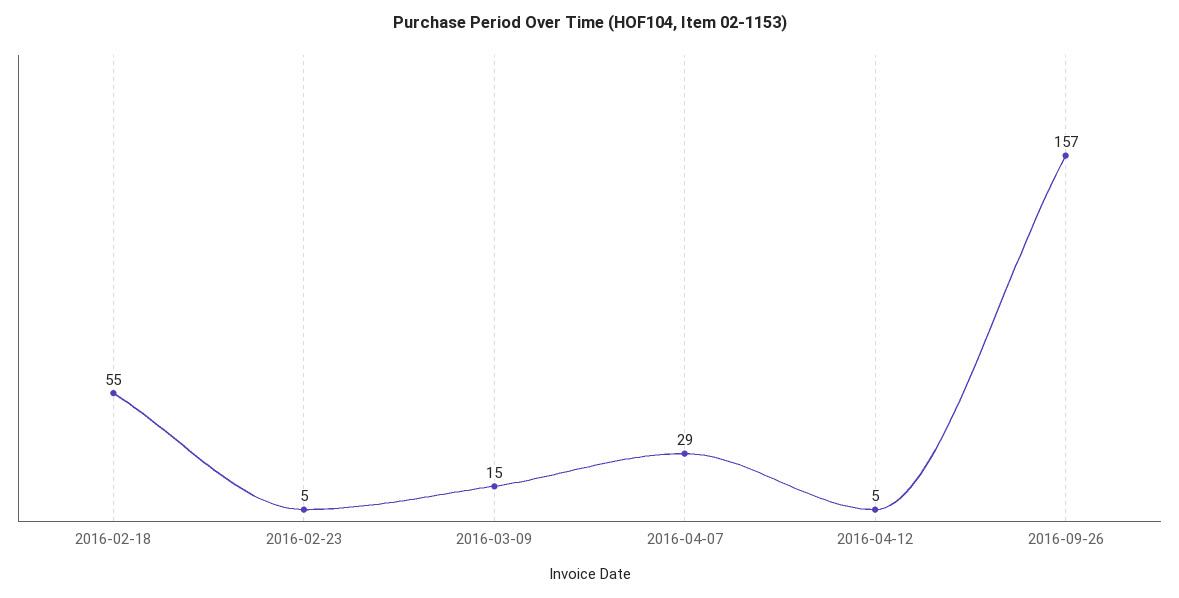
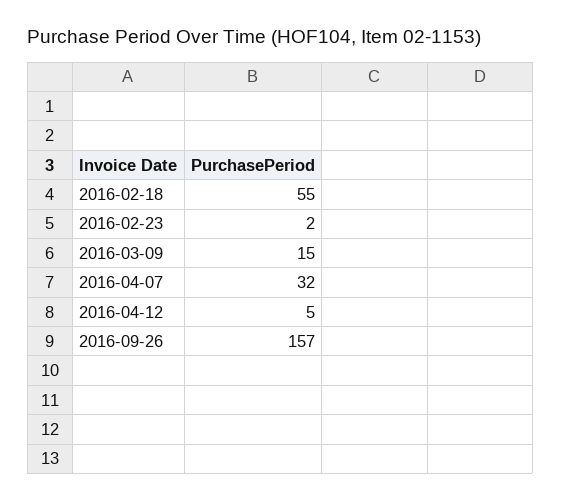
  {
    "2016-02-18": 55,
-   "2016-02-23": 5,
+   "2016-02-23": 2,
    "2016-03-09": 15,
-   "2016-04-07": 29,
+   "2016-04-07": 32,
    "2016-04-12": 5,
    "2016-09-26": 157
  }

